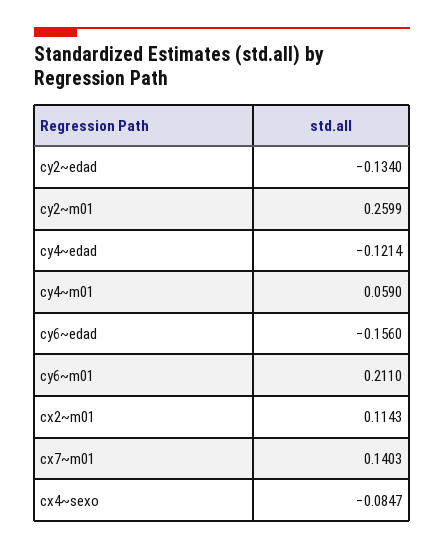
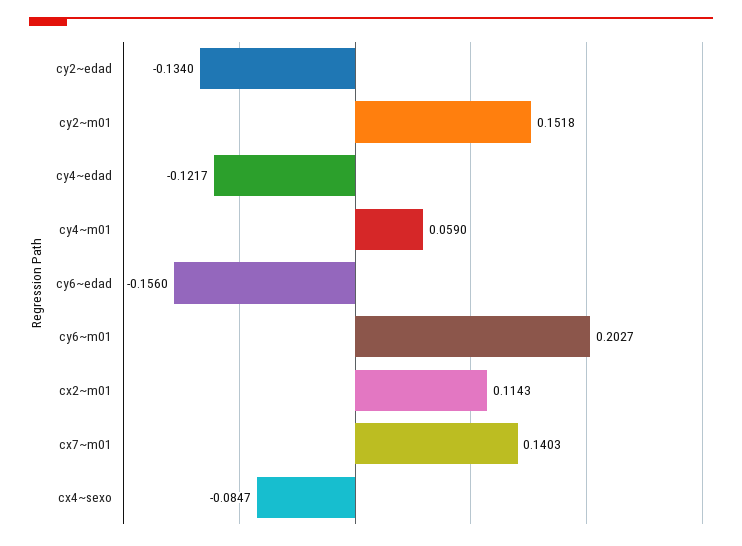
  {
    "cy2~edad": -0.134,
-   "cy2~m01": 0.2599,
+   "cy2~m01": 0.1518,
-   "cy4~edad": -0.1214,
+   "cy4~edad": -0.1217,
    "cy4~m01": 0.059,
    "cy6~edad": -0.156,
-   "cy6~m01": 0.211,
+   "cy6~m01": 0.2027,
    "cx2~m01": 0.1143,
    "cx7~m01": 0.1403,
    "cx4~sexo": -0.0847
  }

